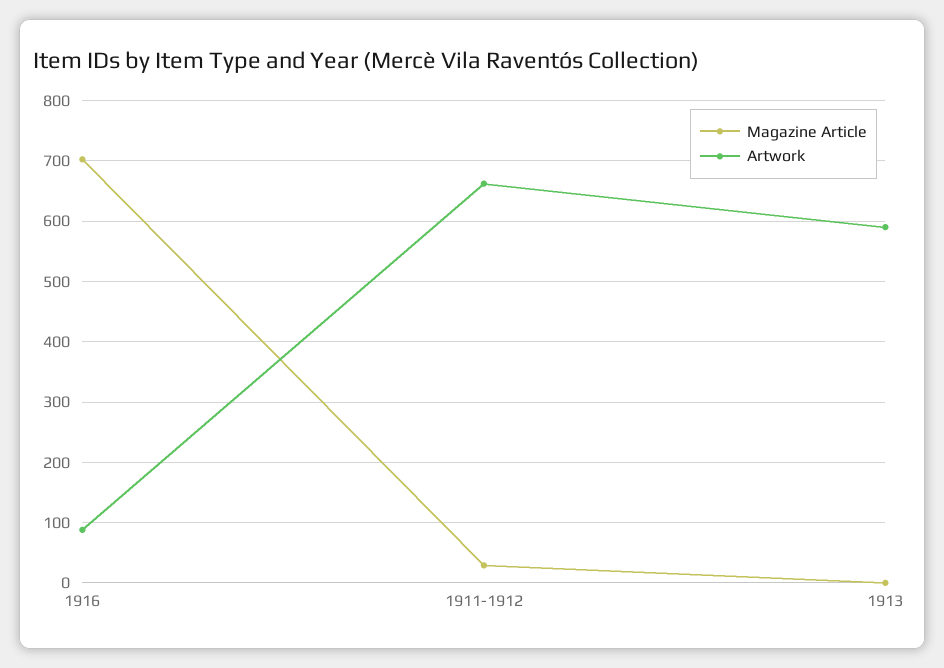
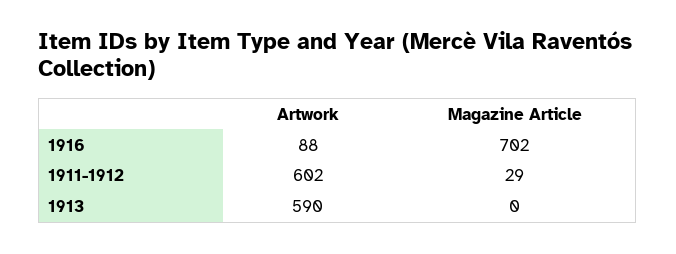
  {
    "Magazine Article": {
      "1916": 702,
      "1911-1912": 29,
      "1913": 0
    },
    "Artwork": {
      "1916": 88,
-     "1911-1912": 660,
+     "1911-1912": 602,
      "1913": 590
    }
  }

